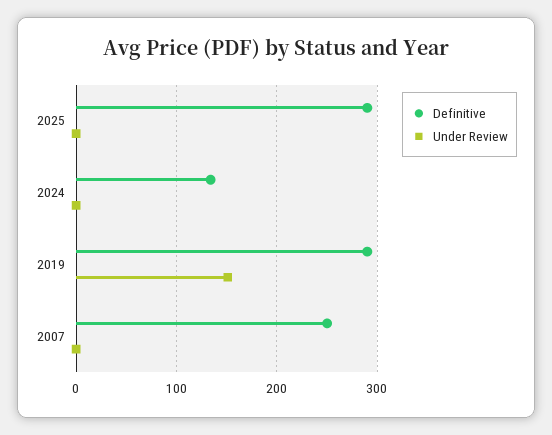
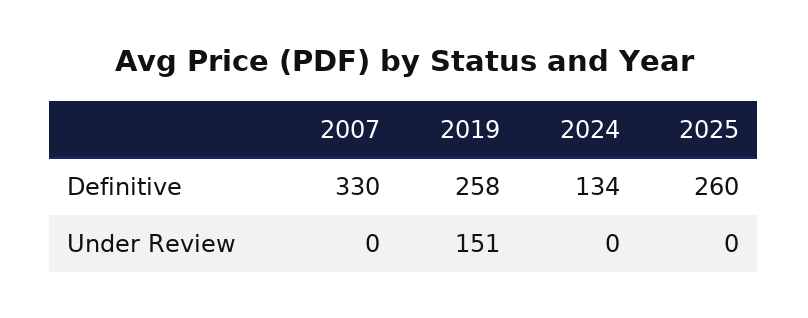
  {
    "Definitive": {
-     "2025": 290,
+     "2025": 260,
      "2024": 134,
-     "2019": 290,
+     "2019": 258,
-     "2007": 250
+     "2007": 330
    },
    "Under Review": {
      "2025": 0,
      "2024": 0,
      "2019": 151,
      "2007": 0
    }
  }

